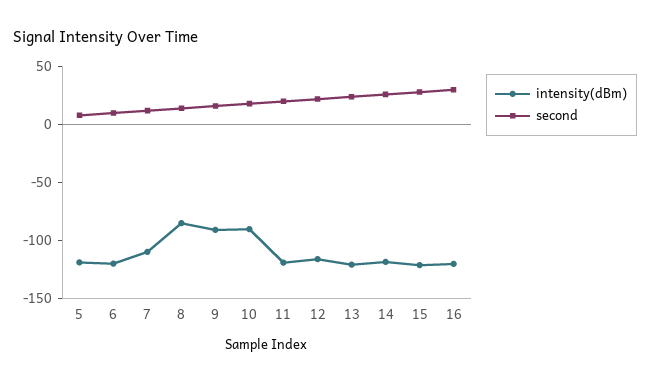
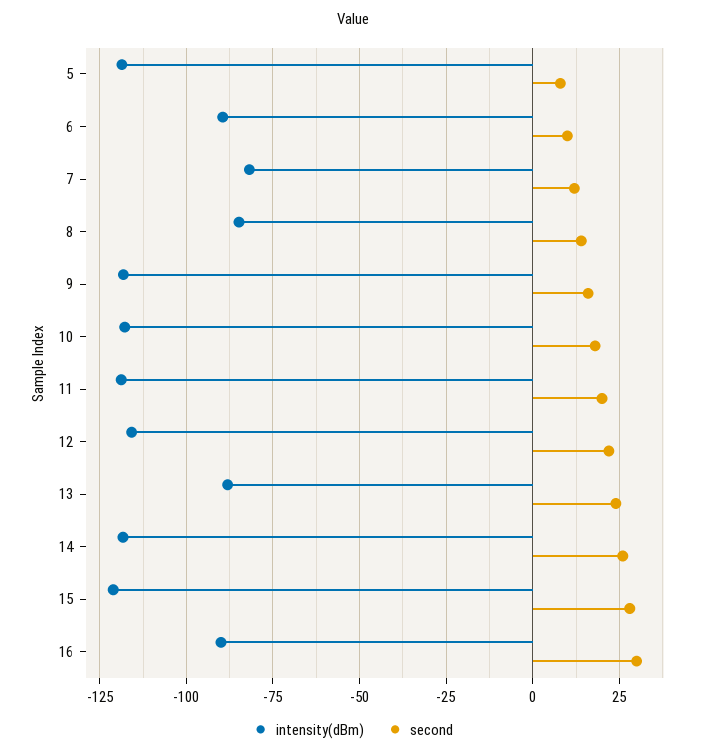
  {
    "intensity(dBm)": {
      "5": -117.5,
-     "6": -120,
+     "6": -90,
-     "7": -110,
+     "7": -82.5,
      "8": -85,
-     "9": -90,
+     "9": -117.5,
-     "10": -90,
+     "10": -117.5,
      "11": -120,
      "12": -115,
-     "13": -120,
+     "13": -87.5,
      "14": -117.5,
      "15": -120,
-     "16": -120
+     "16": -90
    },
    "second": {
      "5": 7.5,
      "6": 10,
      "7": 12.5,
      "8": 15,
      "9": 15,
      "10": 17.5,
      "11": 20,
      "12": 22.5,
      "13": 25,
      "14": 25,
      "15": 27.5,
      "16": 30
    }
  }

